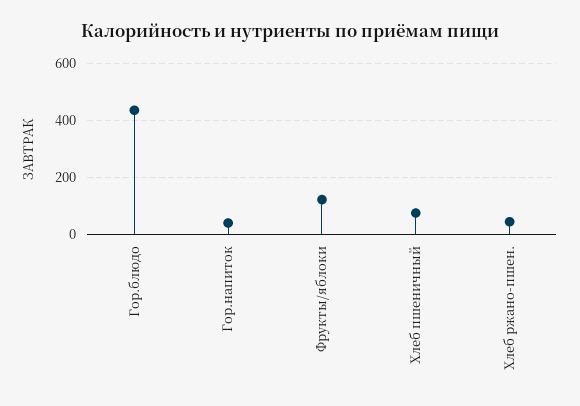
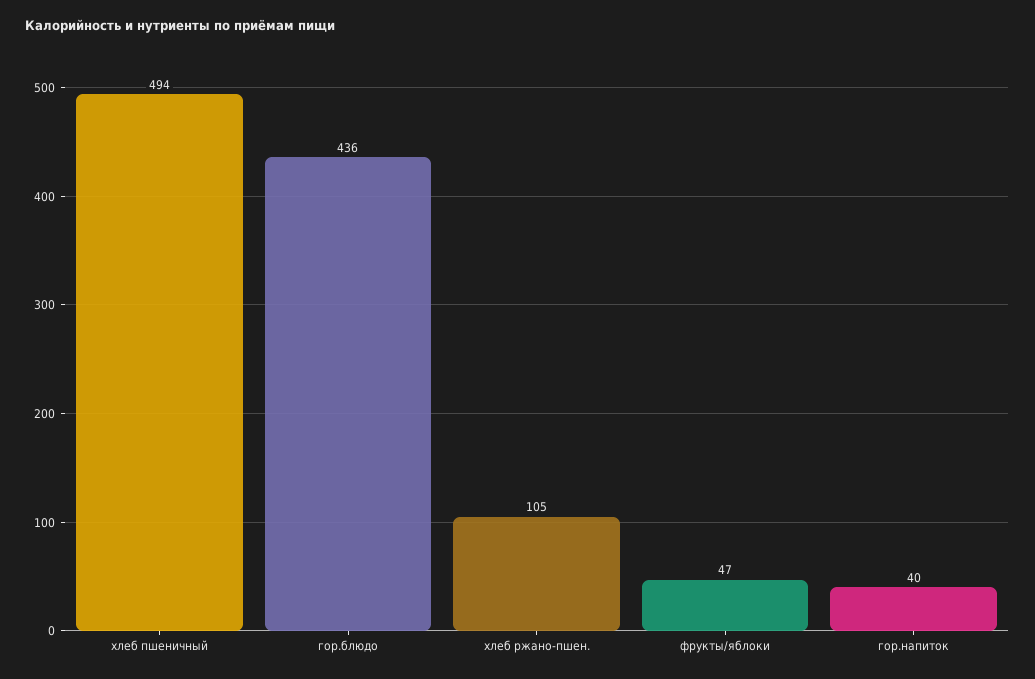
  {
    "Гор.блюдо": 436,
    "Гор.напиток": 40,
-   "Фрукты/яблоки": 125,
+   "Фрукты/яблоки": 47,
-   "Хлеб пшеничный": 75,
+   "Хлеб пшеничный": 494,
-   "Хлеб ржано-пшен.": 50
+   "Хлеб ржано-пшен.": 105
  }

